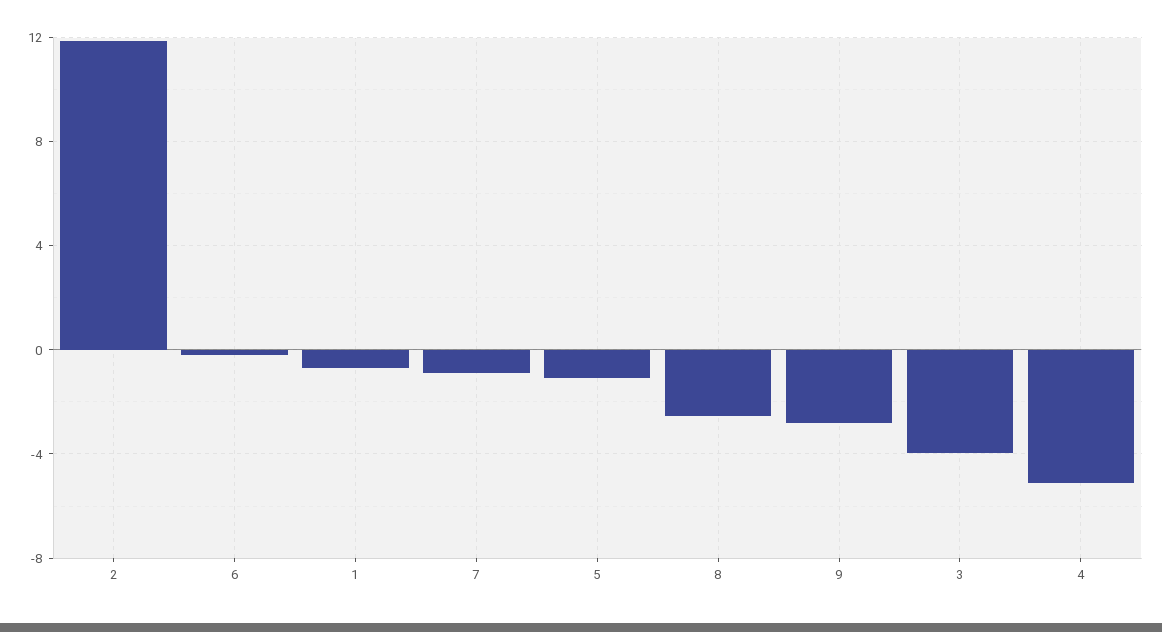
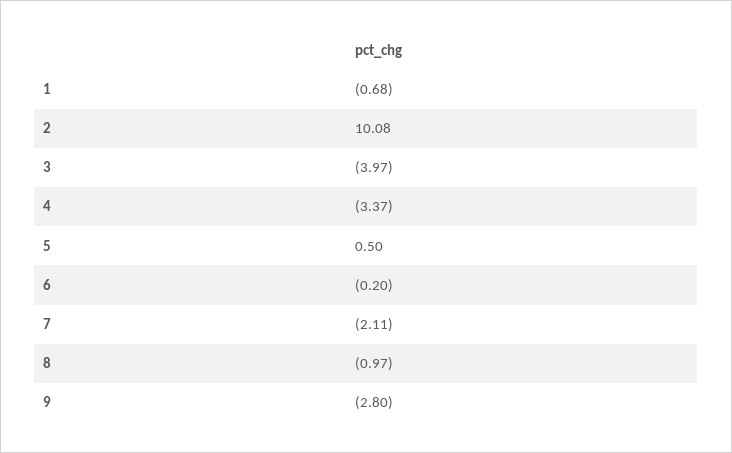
  {
-   "2": 12,
+   "2": 10.08,
    "6": -0.2,
    "1": -0.68,
-   "7": -1,
+   "7": -2.11,
-   "5": -1,
+   "5": 0.5,
-   "8": -2.5,
+   "8": -0.97,
    "9": -2.8,
    "3": -3.97,
-   "4": -5
+   "4": -3.37
  }

